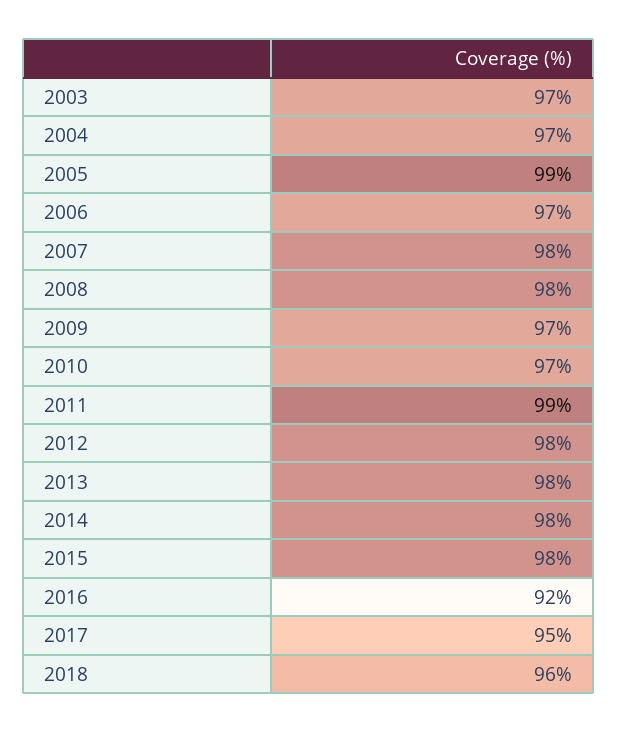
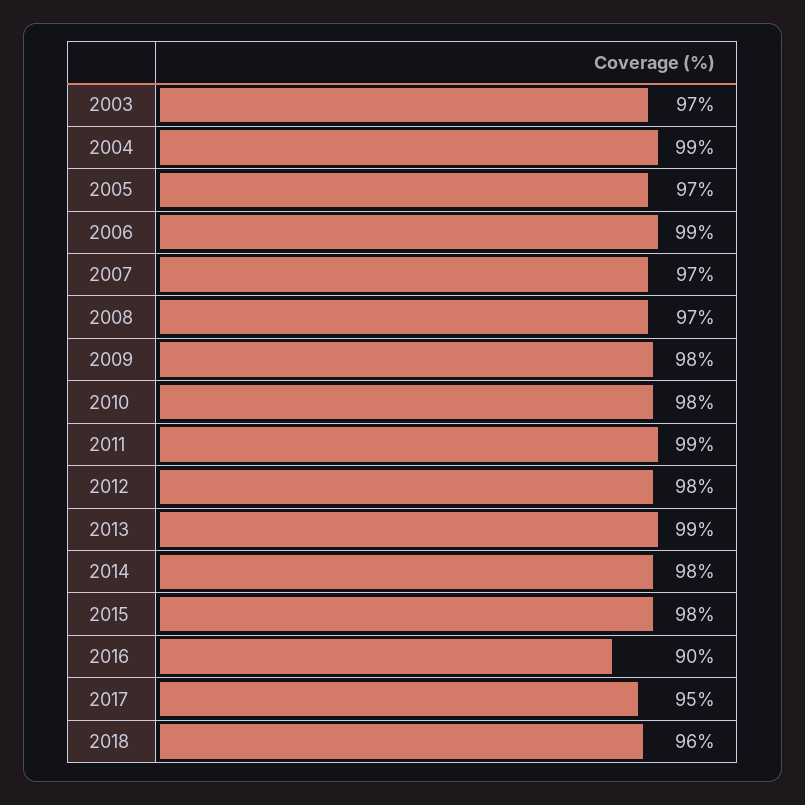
  {
    "2003": 97,
-   "2004": 97,
+   "2004": 99,
-   "2005": 99,
+   "2005": 97,
-   "2006": 97,
+   "2006": 99,
-   "2007": 98,
+   "2007": 97,
-   "2008": 98,
+   "2008": 97,
-   "2009": 97,
+   "2009": 98,
-   "2010": 97,
+   "2010": 98,
    "2011": 99,
    "2012": 98,
-   "2013": 98,
+   "2013": 99,
    "2014": 98,
    "2015": 98,
-   "2016": 92,
+   "2016": 90,
    "2017": 95,
    "2018": 96
  }

